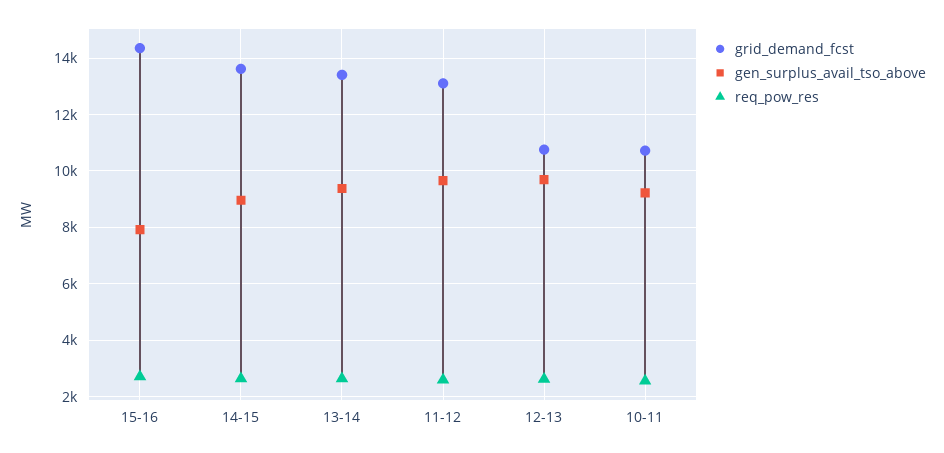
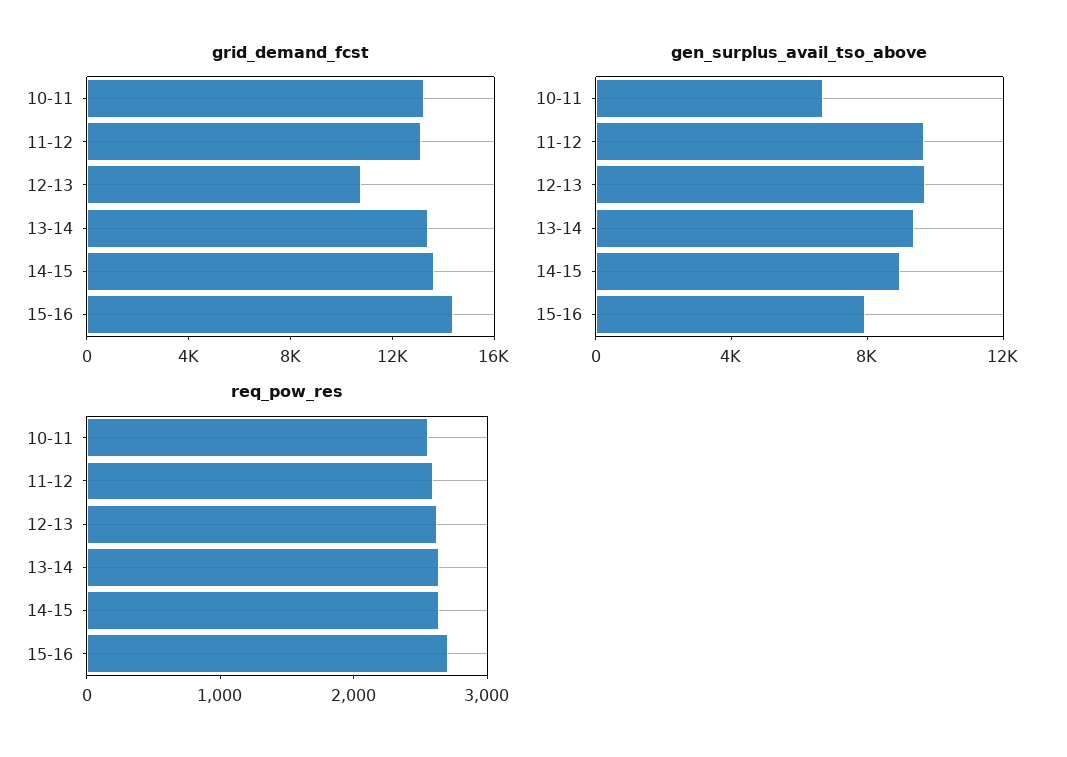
  {
    "grid_demand_fcst": {
      "15-16": 14250,
      "14-15": 13500,
      "13-14": 13500,
      "11-12": 13000,
      "12-13": 10750,
-     "10-11": 10750
+     "10-11": 13000
    },
    "gen_surplus_avail_tso_above": {
      "15-16": 8000,
      "14-15": 9000,
      "13-14": 9500,
      "11-12": 9750,
      "12-13": 9750,
-     "10-11": 9250
+     "10-11": 7000
    },
    "req_pow_res": {
      "15-16": 2800,
      "14-15": 2600,
      "13-14": 2600,
      "11-12": 2600,
      "12-13": 2600,
      "10-11": 2600
    }
  }

